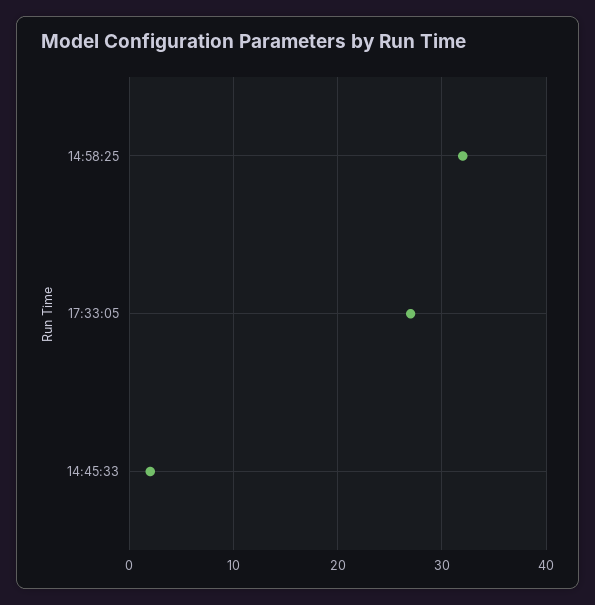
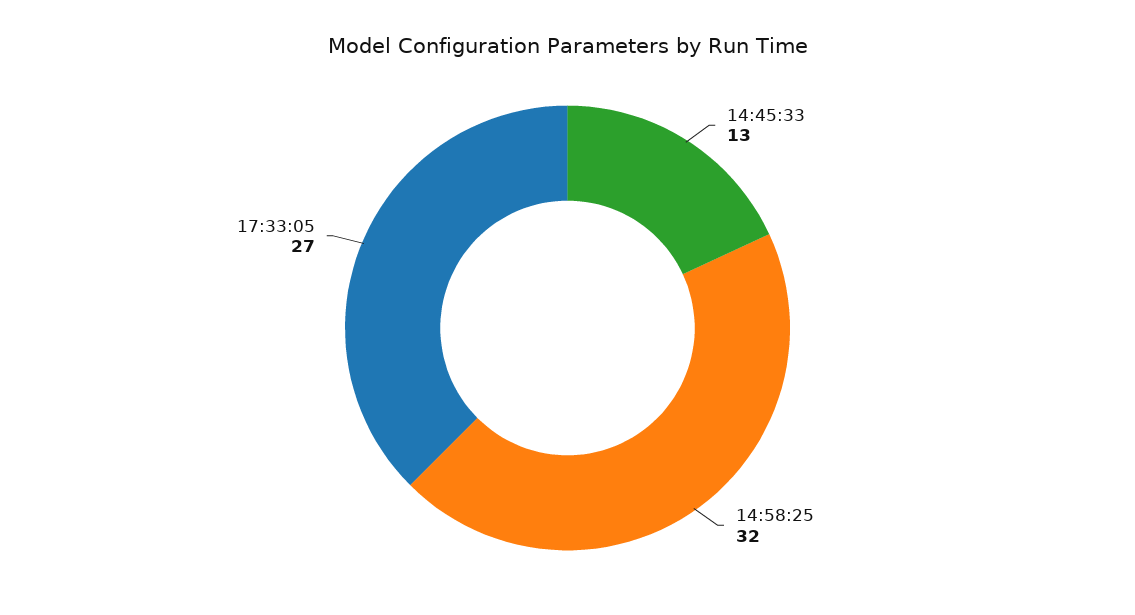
  {
    "14:58:25": 32,
    "17:33:05": 27,
-   "14:45:33": 2
+   "14:45:33": 13
  }

